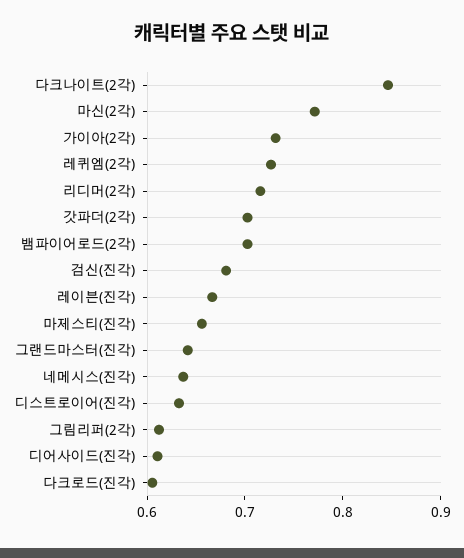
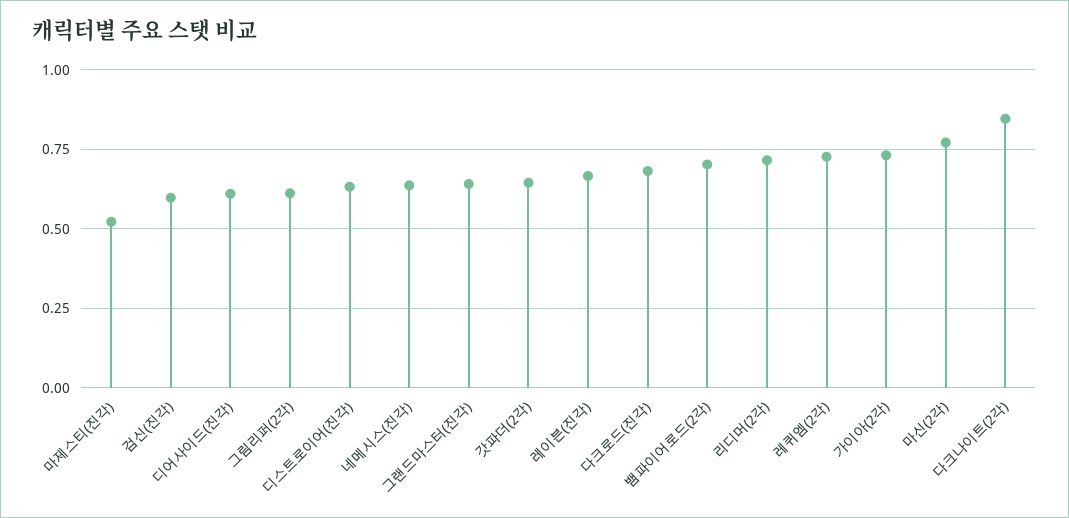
  {
    "다크나이트(2각)": 0.84,
    "마신(2각)": 0.78,
    "가이아(2각)": 0.74,
    "레퀴엠(2각)": 0.72,
    "리디머(2각)": 0.72,
-   "갓파더(2각)": 0.7,
+   "갓파더(2각)": 0.65,
    "뱀파이어로드(2각)": 0.7,
-   "검신(진각)": 0.68,
+   "검신(진각)": 0.6,
    "레이븐(진각)": 0.66,
-   "마제스티(진각)": 0.66,
+   "마제스티(진각)": 0.525,
    "그랜드마스터(진각)": 0.64,
    "네메시스(진각)": 0.64,
    "디스트로이어(진각)": 0.64,
    "그림리퍼(2각)": 0.62,
    "디어사이드(진각)": 0.62,
-   "다크로드(진각)": 0.6
+   "다크로드(진각)": 0.675
  }

